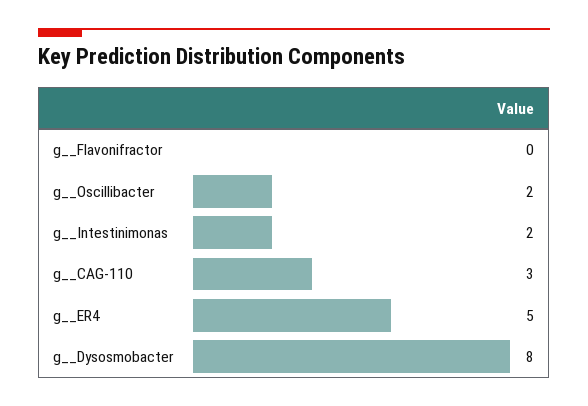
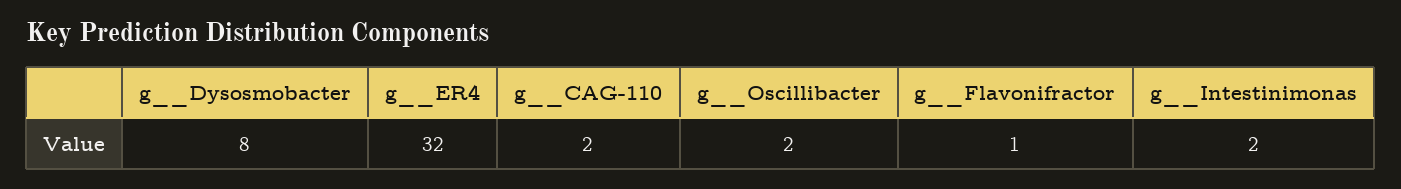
  {
-   "g__Flavonifractor": 0,
+   "g__Flavonifractor": 1,
    "g__Oscillibacter": 2,
    "g__Intestinimonas": 2,
-   "g__CAG-110": 3,
+   "g__CAG-110": 2,
-   "g__ER4": 5,
+   "g__ER4": 32,
    "g__Dysosmobacter": 8
  }

